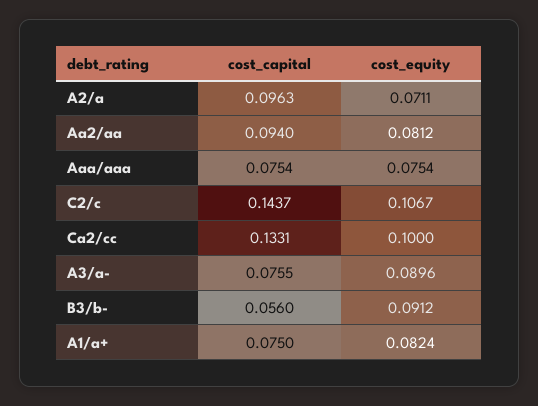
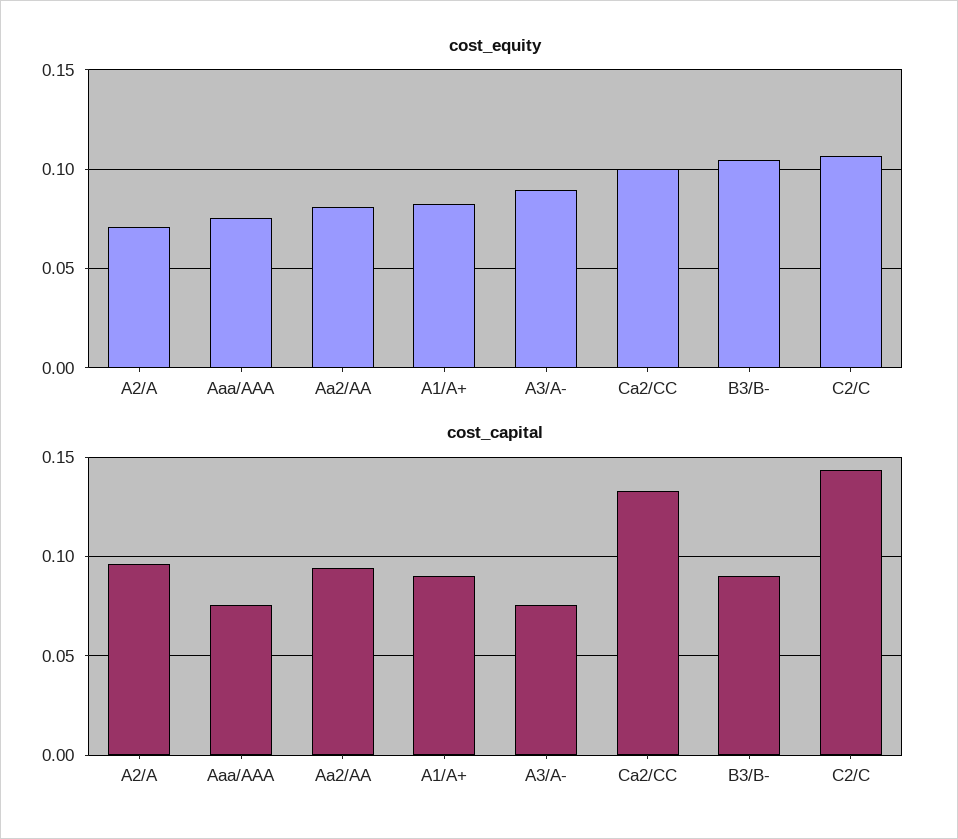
  {
    "cost_capital": {
      "A2/a": 0.0963,
      "Aa2/aa": 0.094,
      "Aaa/aaa": 0.0754,
      "C2/c": 0.1437,
      "Ca2/cc": 0.1331,
      "A3/a-": 0.0755,
-     "B3/b-": 0.056,
+     "B3/b-": 0.09,
-     "A1/a+": 0.075
+     "A1/a+": 0.09
    },
    "cost_equity": {
      "A2/a": 0.0711,
      "Aa2/aa": 0.0812,
      "Aaa/aaa": 0.0754,
      "C2/c": 0.1067,
      "Ca2/cc": 0.1,
      "A3/a-": 0.0896,
-     "B3/b-": 0.0912,
+     "B3/b-": 0.105,
      "A1/a+": 0.0824
    }
  }

